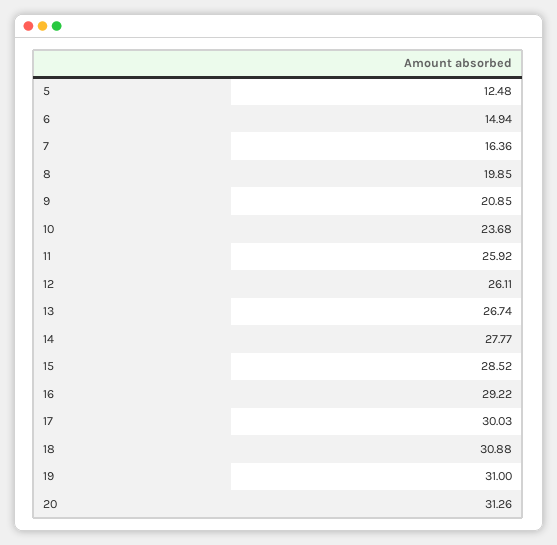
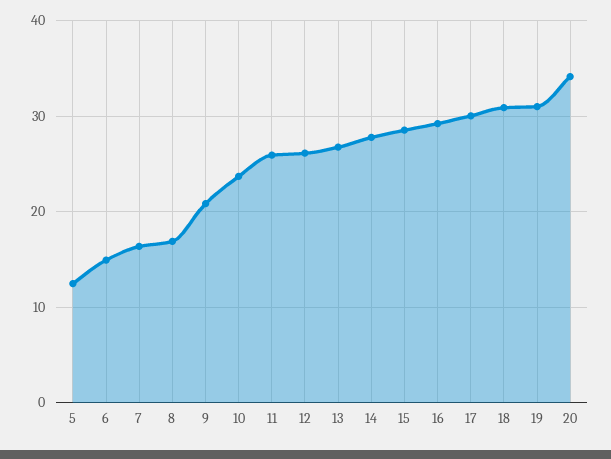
  {
    "5": 12.48,
    "6": 14.94,
    "7": 16.36,
-   "8": 19.85,
+   "8": 17,
    "9": 20.85,
    "10": 23.68,
    "11": 25.92,
    "12": 26.11,
    "13": 26.74,
    "14": 27.77,
    "15": 28.52,
    "16": 29.22,
    "17": 30.03,
    "18": 30.88,
    "19": 31,
-   "20": 31.26
+   "20": 34
  }

